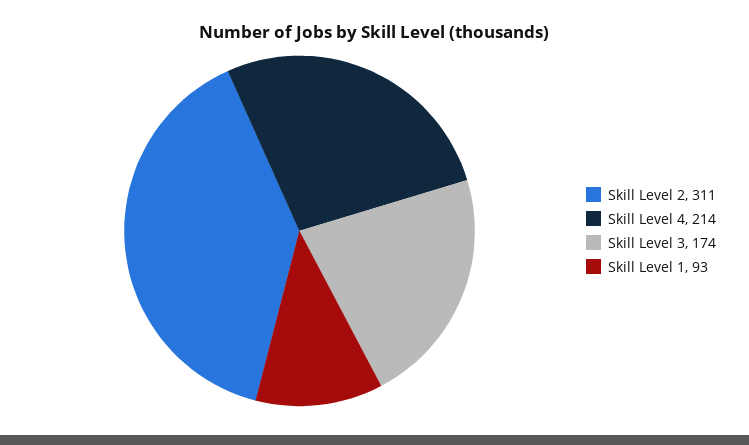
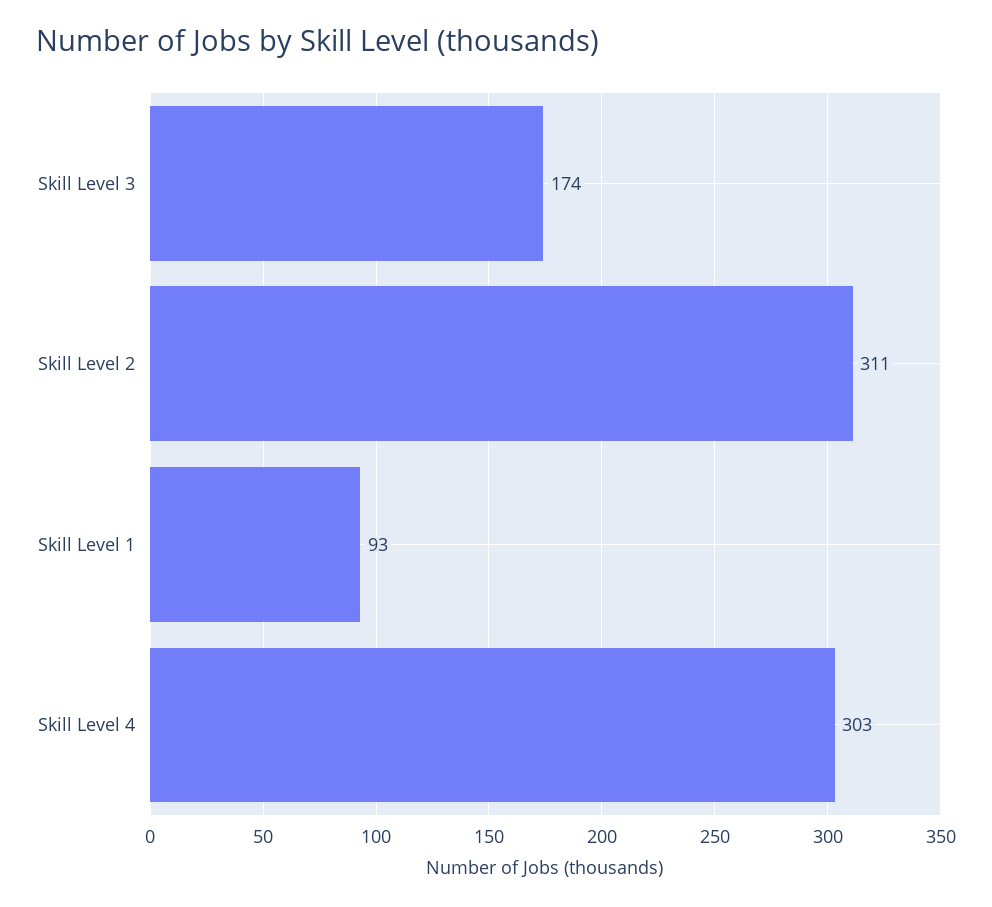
  {
    "Skill Level 2": 311,
-   "Skill Level 4": 214,
+   "Skill Level 4": 303,
    "Skill Level 3": 174,
    "Skill Level 1": 93
  }

